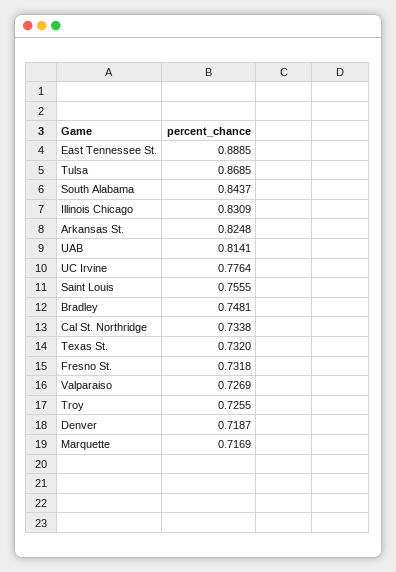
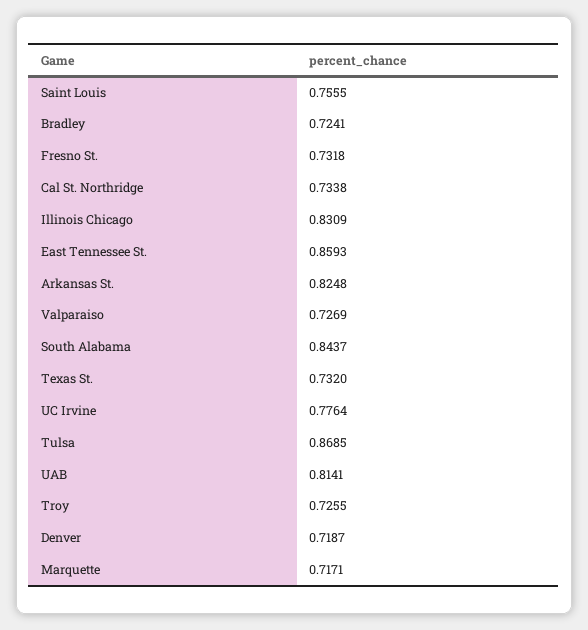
  {
-   "East Tennessee St.": 0.8885,
+   "East Tennessee St.": 0.8593,
    "Tulsa": 0.8685,
    "South Alabama": 0.8437,
    "Illinois Chicago": 0.8309,
    "Arkansas St.": 0.8248,
    "UAB": 0.8141,
    "UC Irvine": 0.7764,
    "Saint Louis": 0.7555,
-   "Bradley": 0.7481,
+   "Bradley": 0.7241,
    "Cal St. Northridge": 0.7338,
    "Texas St.": 0.732,
    "Fresno St.": 0.7318,
    "Valparaiso": 0.7269,
    "Troy": 0.7255,
    "Denver": 0.7187,
-   "Marquette": 0.7169
+   "Marquette": 0.7171
  }

